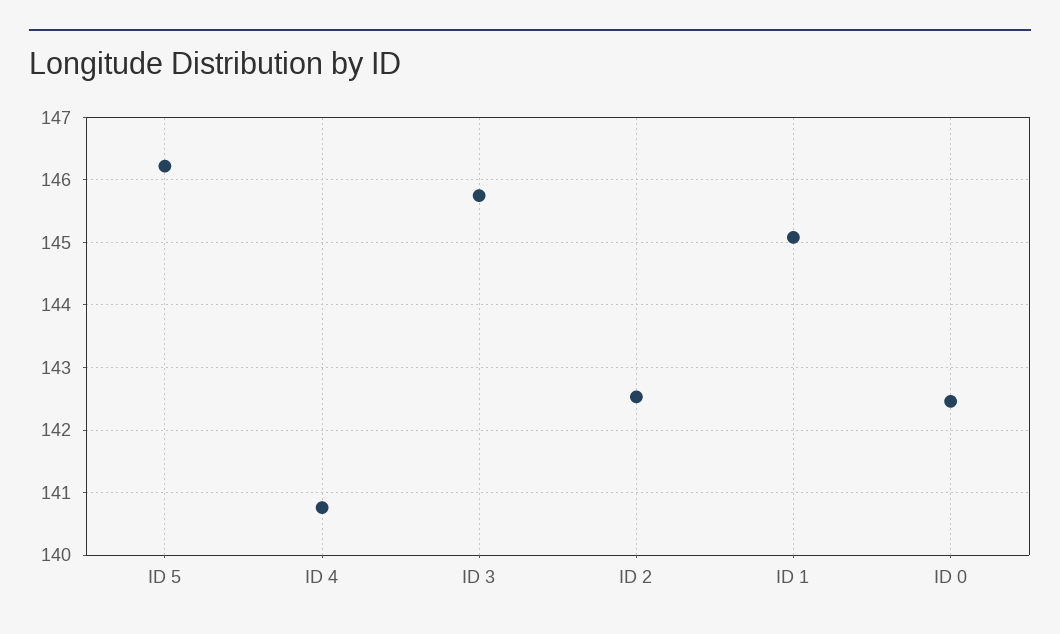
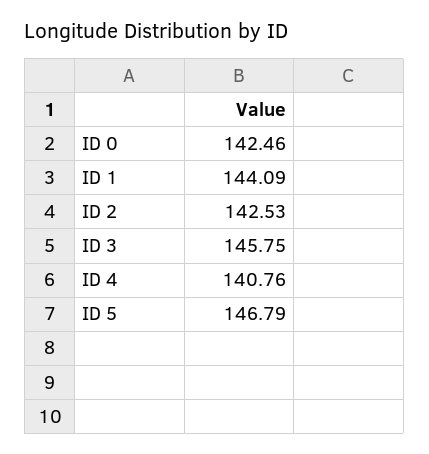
  {
-   "ID 5": 146.2,
+   "ID 5": 146.79,
    "ID 4": 140.76,
    "ID 3": 145.75,
    "ID 2": 142.53,
-   "ID 1": 145.1,
+   "ID 1": 144.09,
    "ID 0": 142.46
  }

